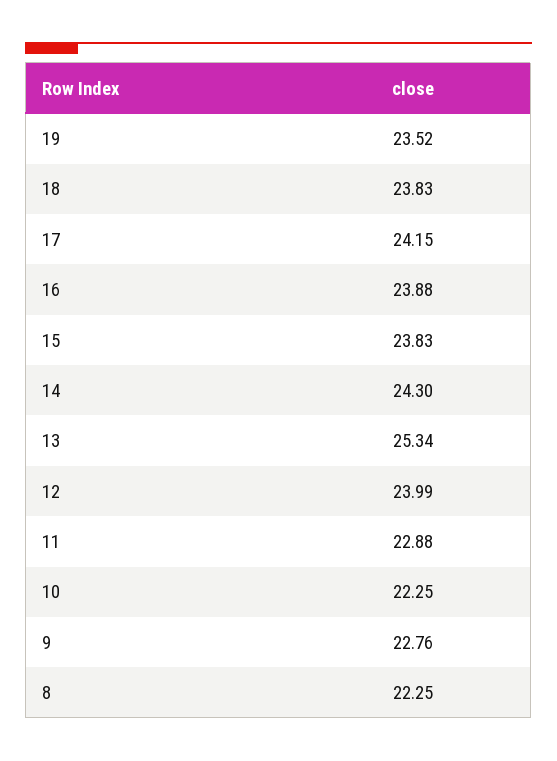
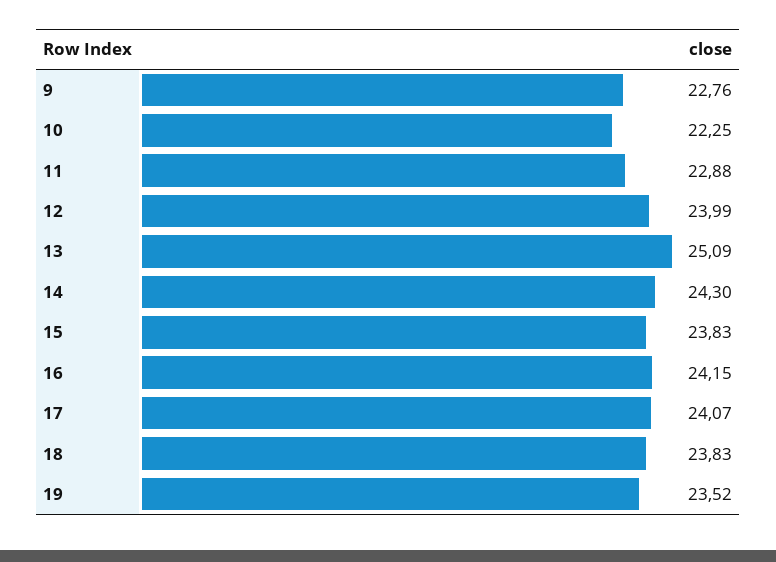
  {
    "19": 23.52,
    "18": 23.83,
-   "17": 24.15,
+   "17": 24.07,
-   "16": 23.88,
+   "16": 24.15,
    "15": 23.83,
    "14": 24.3,
-   "13": 25.34,
+   "13": 25.09,
    "12": 23.99,
    "11": 22.88,
    "10": 22.25,
-   "9": 22.76,
+   "9": 22.76
-   "8": 22.25
  }

